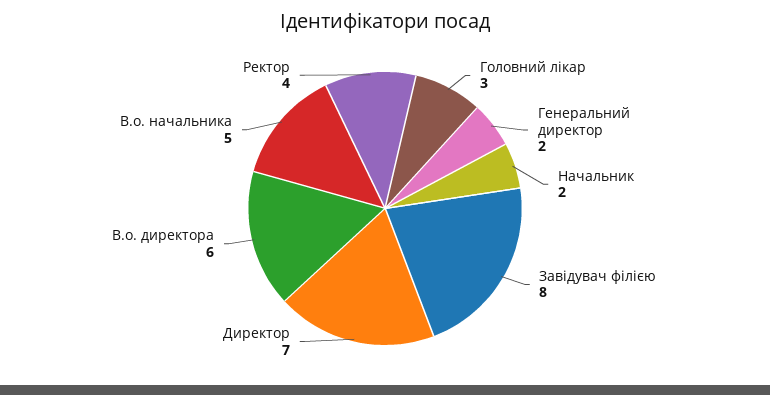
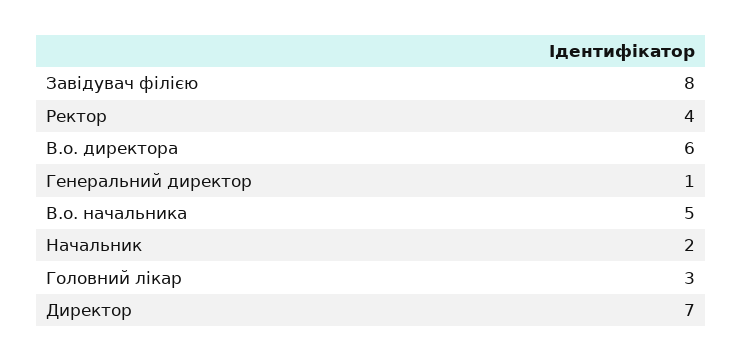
  {
    "Головний лікар": 3,
-   "Генеральний директор": 2,
+   "Генеральний директор": 1,
    "Начальник": 2,
    "Завідувач філією": 8,
    "Директор": 7,
    "В.о. директора": 6,
    "В.о. начальника": 5,
    "Ректор": 4
  }

